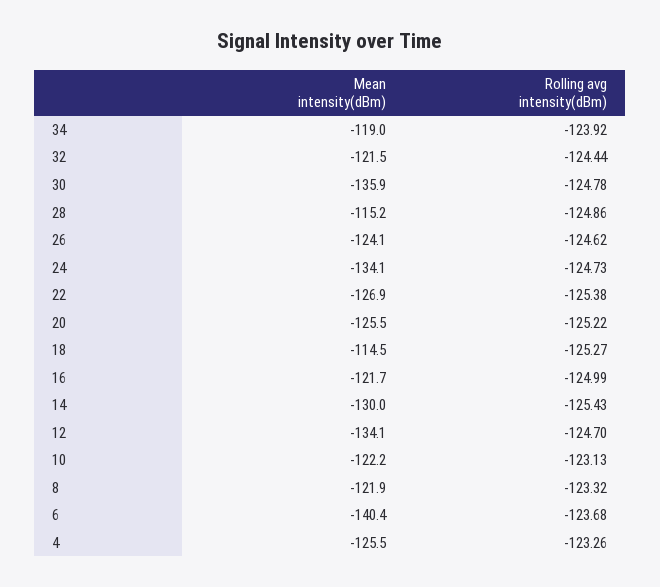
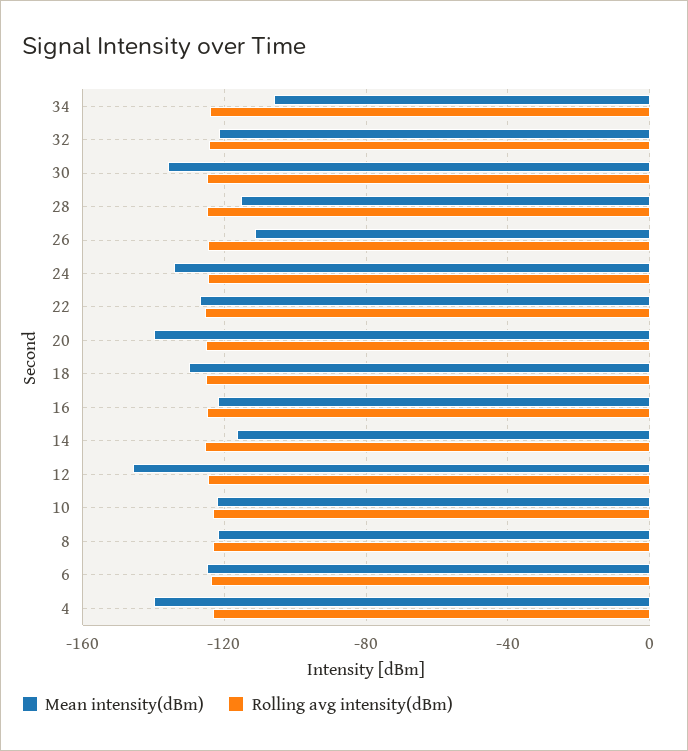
  {
    "Mean intensity(dBm)": {
-     "34": -119,
+     "34": -105,
      "32": -121.5,
      "30": -135.9,
      "28": -115.2,
-     "26": -124.1,
+     "26": -110,
      "24": -134.1,
      "22": -126.9,
-     "20": -125.5,
+     "20": -140,
-     "18": -114.5,
+     "18": -130,
      "16": -121.7,
-     "14": -130,
+     "14": -115,
-     "12": -134.1,
+     "12": -145,
      "10": -122.2,
      "8": -121.9,
-     "6": -140.4,
+     "6": -125,
-     "4": -125.5
+     "4": -140
    },
    "Rolling avg intensity(dBm)": {
      "34": -123.92,
      "32": -124.44,
      "30": -124.78,
      "28": -124.86,
      "26": -124.62,
      "24": -124.73,
      "22": -125.38,
      "20": -125.22,
      "18": -125.27,
      "16": -124.99,
      "14": -125.43,
      "12": -124.7,
      "10": -123.13,
      "8": -123.32,
      "6": -123.68,
      "4": -123.26
    }
  }

